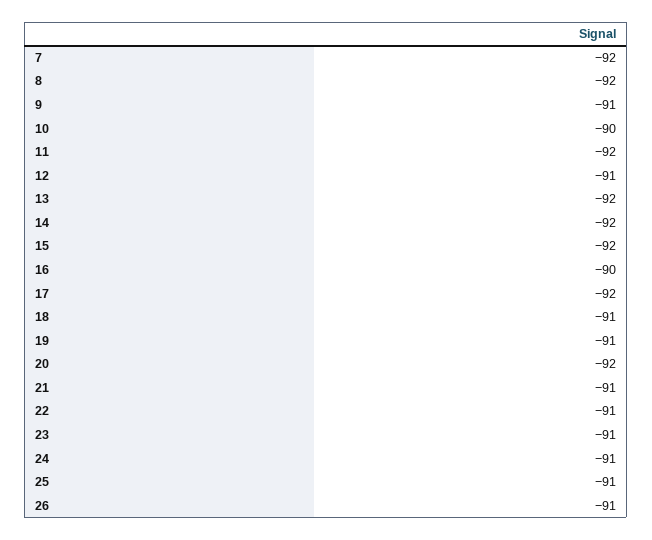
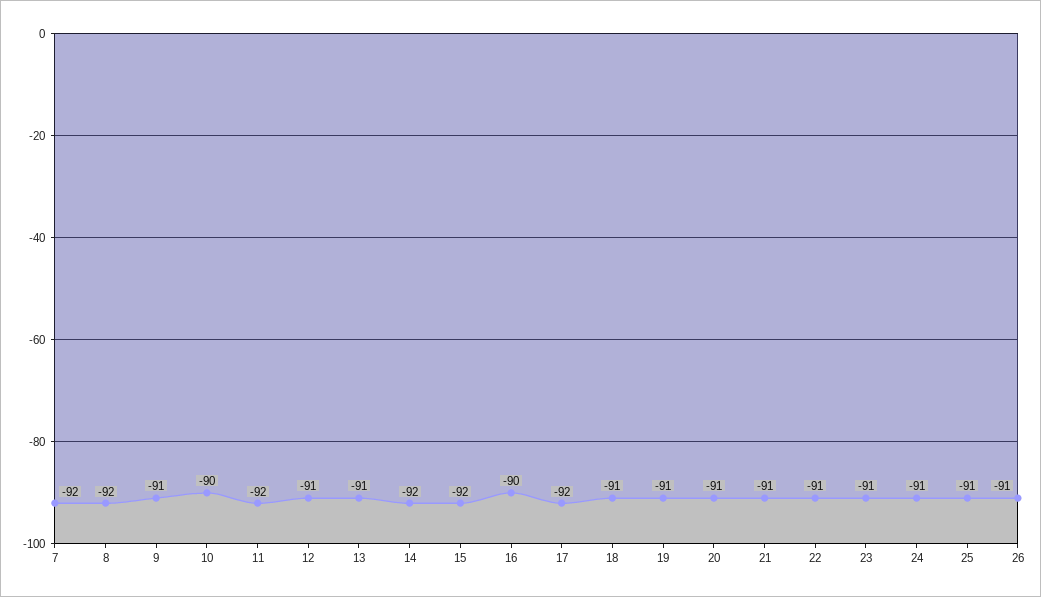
  {
    "7": -92,
    "8": -92,
    "9": -91,
    "10": -90,
    "11": -92,
    "12": -91,
-   "13": -92,
+   "13": -91,
    "14": -92,
    "15": -92,
    "16": -90,
    "17": -92,
    "18": -91,
    "19": -91,
-   "20": -92,
+   "20": -91,
    "21": -91,
    "22": -91,
    "23": -91,
    "24": -91,
    "25": -91,
    "26": -91
  }

